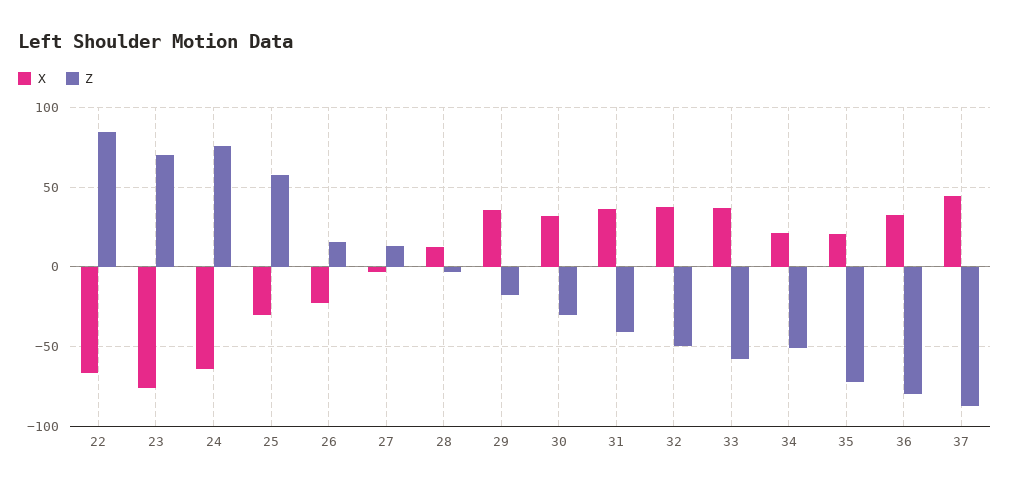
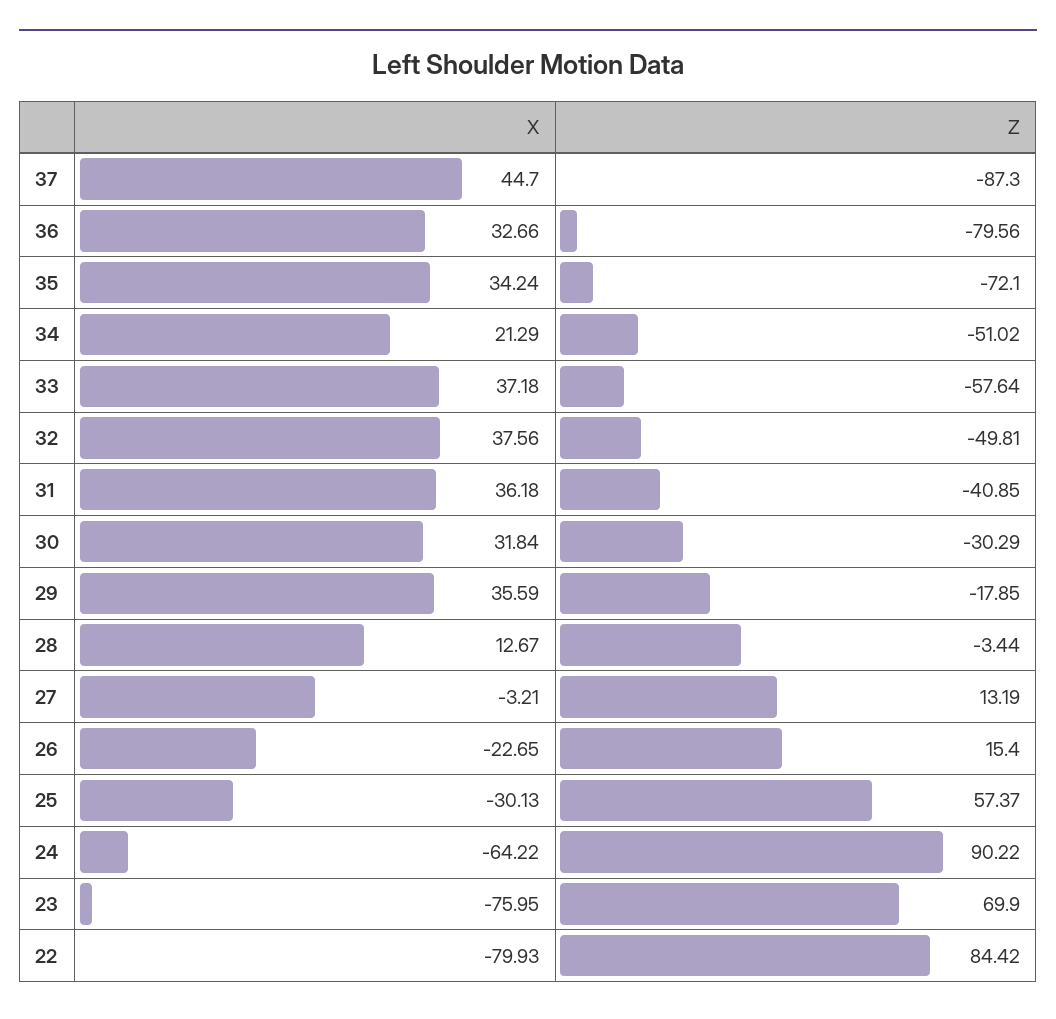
  {
    "X": {
-     "22": -65,
+     "22": -79.93,
      "23": -75.95,
      "24": -64.22,
      "25": -30.13,
      "26": -22.65,
      "27": -3.21,
      "28": 12.67,
      "29": 35.59,
      "30": 31.84,
      "31": 36.18,
      "32": 37.56,
      "33": 37.18,
      "34": 21.29,
-     "35": 20,
+     "35": 34.24,
      "36": 32.66,
      "37": 44.7
    },
    "Z": {
      "22": 84.42,
      "23": 69.9,
-     "24": 75,
+     "24": 90.22,
      "25": 57.37,
      "26": 15.4,
      "27": 13.19,
      "28": -3.44,
      "29": -17.85,
      "30": -30.29,
      "31": -40.85,
      "32": -49.81,
      "33": -57.64,
      "34": -51.02,
      "35": -72.1,
      "36": -79.56,
      "37": -87.3
    }
  }

